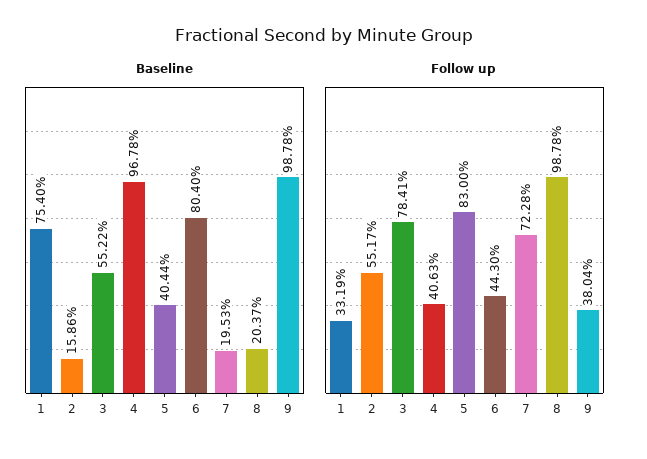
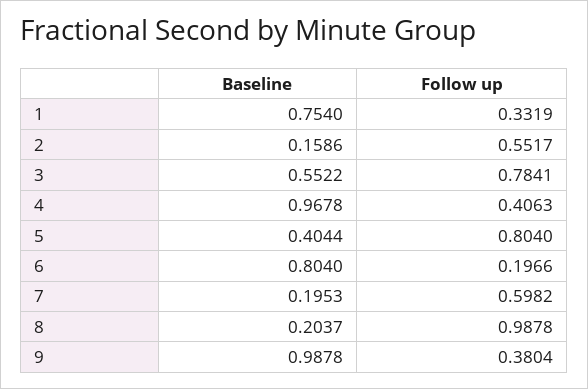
  {
    "Baseline": {
      "1": 0.754,
      "2": 0.1586,
      "3": 0.5522,
      "4": 0.9678,
      "5": 0.4044,
      "6": 0.804,
      "7": 0.1953,
      "8": 0.2037,
      "9": 0.9878
    },
    "Follow up": {
      "1": 0.3319,
      "2": 0.5517,
      "3": 0.7841,
      "4": 0.4063,
-     "5": 0.83,
+     "5": 0.804,
-     "6": 0.443,
+     "6": 0.1966,
-     "7": 0.7228,
+     "7": 0.5982,
      "8": 0.9878,
      "9": 0.3804
    }
  }

